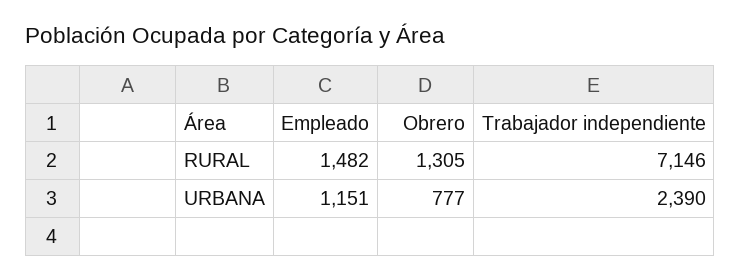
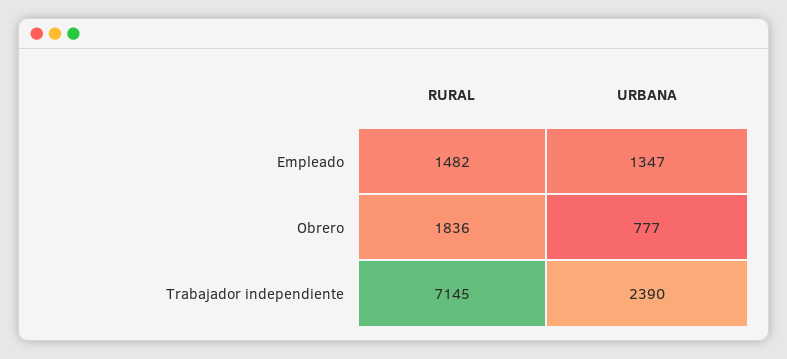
  {
    "Empleado": {
      "RURAL": 1482,
-     "URBANA": 1151
+     "URBANA": 1347
    },
    "Obrero": {
-     "RURAL": 1305,
+     "RURAL": 1836,
      "URBANA": 777
    },
    "Trabajador independiente": {
-     "RURAL": 7146,
+     "RURAL": 7145,
      "URBANA": 2390
    }
  }

